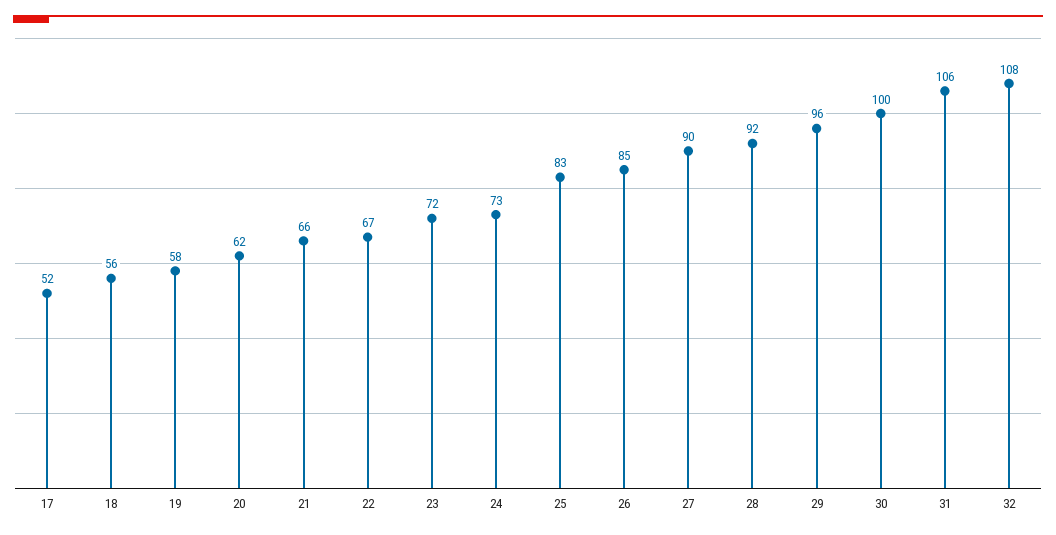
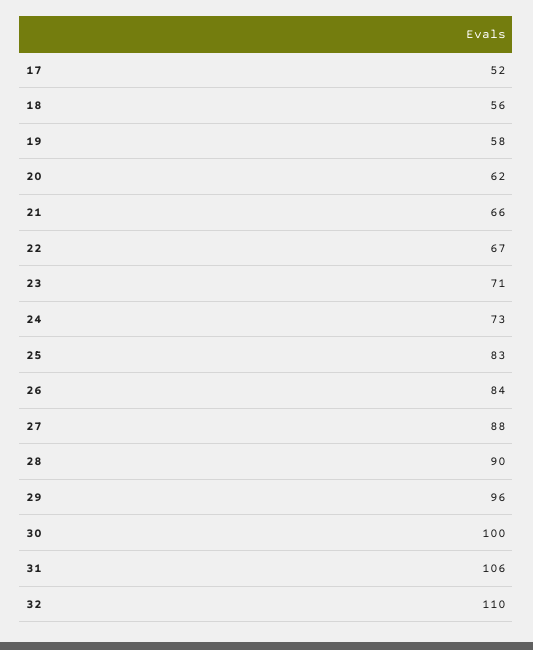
  {
    "17": 52,
    "18": 56,
    "19": 58,
    "20": 62,
    "21": 66,
    "22": 67,
-   "23": 72,
+   "23": 71,
    "24": 73,
    "25": 83,
-   "26": 85,
+   "26": 84,
-   "27": 90,
+   "27": 88,
-   "28": 92,
+   "28": 90,
    "29": 96,
    "30": 100,
    "31": 106,
-   "32": 108
+   "32": 110
  }

